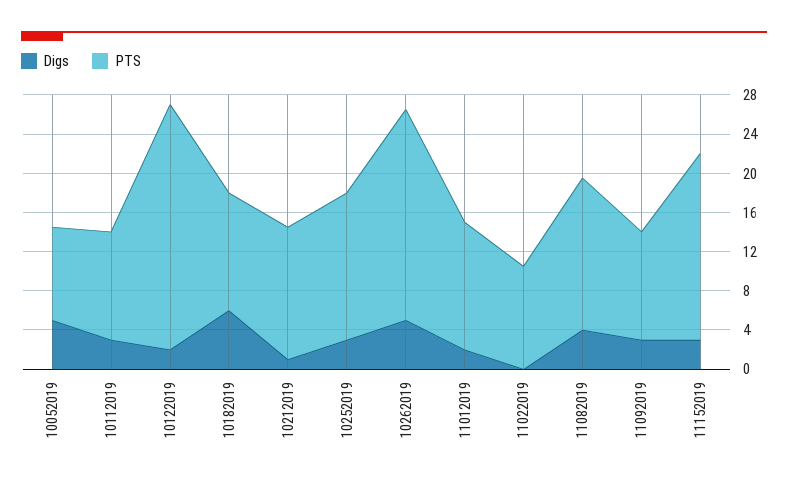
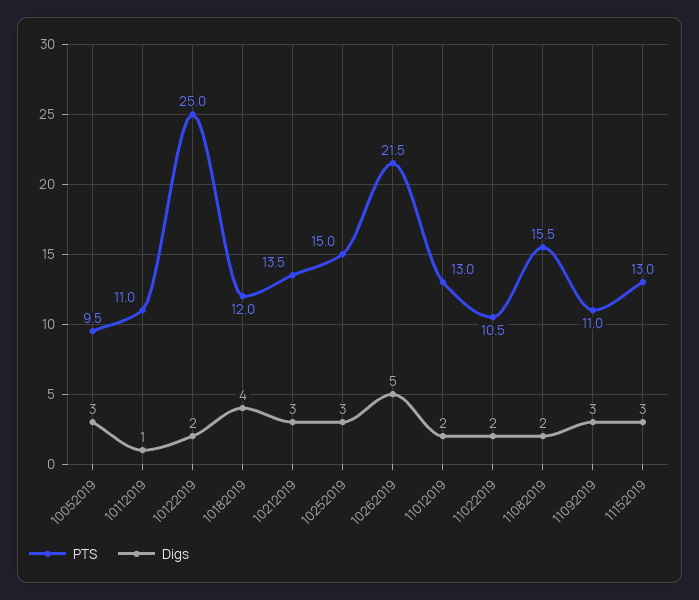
  {
    "Digs": {
-     "10052019": 5,
+     "10052019": 3,
-     "10112019": 3,
+     "10112019": 1,
      "10122019": 2,
-     "10182019": 6,
+     "10182019": 4,
-     "10212019": 1,
+     "10212019": 3,
      "10252019": 3,
      "10262019": 5,
      "11012019": 2,
-     "11022019": 0,
+     "11022019": 2,
-     "11082019": 4,
+     "11082019": 2,
      "11092019": 3,
      "11152019": 3
    },
    "PTS": {
      "10052019": 9.5,
      "10112019": 11,
      "10122019": 25,
      "10182019": 12,
      "10212019": 13.5,
      "10252019": 15,
      "10262019": 21.5,
      "11012019": 13,
      "11022019": 10.5,
      "11082019": 15.5,
      "11092019": 11,
-     "11152019": 19
+     "11152019": 13
    }
  }

